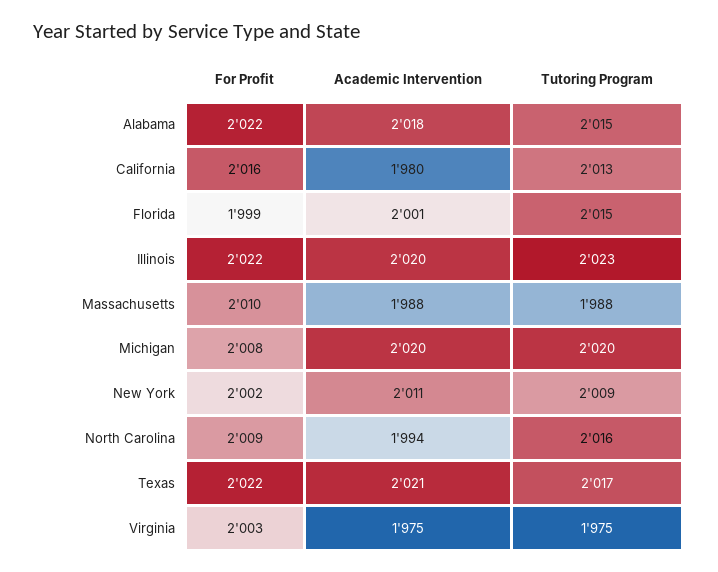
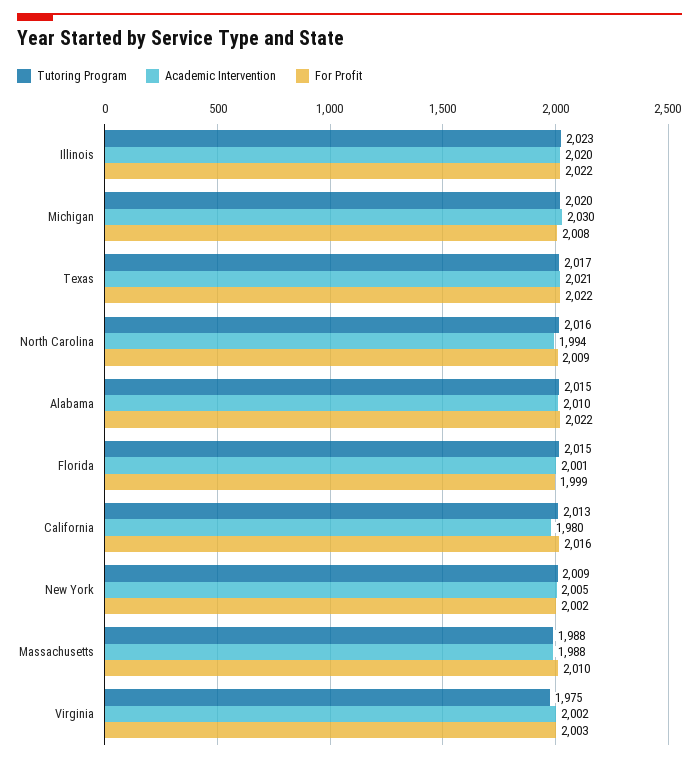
  {
    "For Profit": {
      "Alabama": 2022,
      "California": 2016,
      "Florida": 1999,
      "Illinois": 2022,
      "Massachusetts": 2010,
      "Michigan": 2008,
      "New York": 2002,
      "North Carolina": 2009,
      "Texas": 2022,
      "Virginia": 2003
    },
    "Academic Intervention": {
-     "Alabama": 2018,
+     "Alabama": 2010,
      "California": 1980,
      "Florida": 2001,
      "Illinois": 2020,
      "Massachusetts": 1988,
-     "Michigan": 2020,
+     "Michigan": 2030,
-     "New York": 2011,
+     "New York": 2005,
      "North Carolina": 1994,
      "Texas": 2021,
-     "Virginia": 1975
+     "Virginia": 2002
    },
    "Tutoring Program": {
      "Alabama": 2015,
      "California": 2013,
      "Florida": 2015,
      "Illinois": 2023,
      "Massachusetts": 1988,
      "Michigan": 2020,
      "New York": 2009,
      "North Carolina": 2016,
      "Texas": 2017,
      "Virginia": 1975
    }
  }

